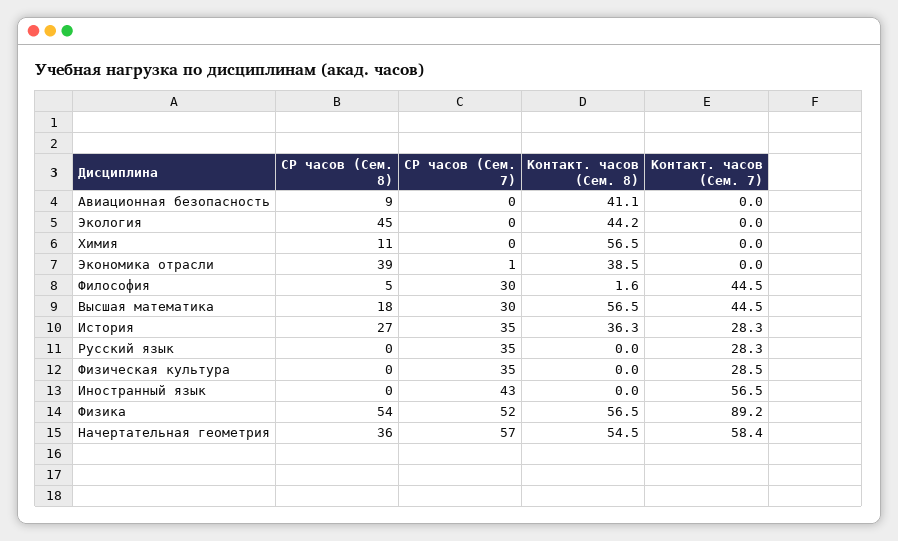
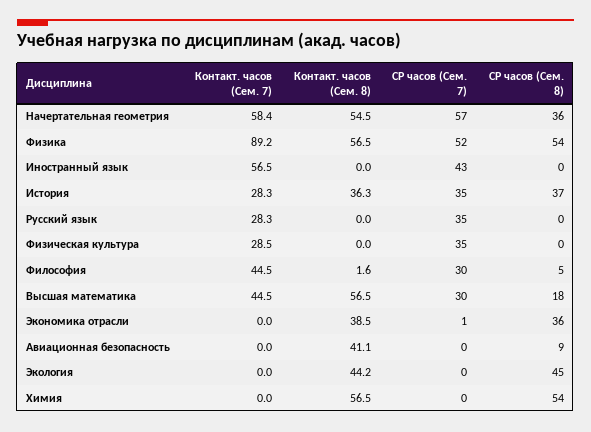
  {
    "СР часов (Сем. 8)": {
      "Авиационная безопасность": 9,
      "Экология": 45,
-     "Химия": 11,
+     "Химия": 54,
-     "Экономика отрасли": 39,
+     "Экономика отрасли": 36,
      "Философия": 5,
      "Высшая математика": 18,
-     "История": 27,
+     "История": 37,
      "Русский язык": 0,
      "Физическая культура": 0,
      "Иностранный язык": 0,
      "Физика": 54,
      "Начертательная геометрия": 36
    },
    "СР часов (Сем. 7)": {
      "Авиационная безопасность": 0,
      "Экология": 0,
      "Химия": 0,
      "Экономика отрасли": 1,
      "Философия": 30,
      "Высшая математика": 30,
      "История": 35,
      "Русский язык": 35,
      "Физическая культура": 35,
      "Иностранный язык": 43,
      "Физика": 52,
      "Начертательная геометрия": 57
    },
    "Контакт. часов (Сем. 8)": {
      "Авиационная безопасность": 41.1,
      "Экология": 44.2,
      "Химия": 56.5,
      "Экономика отрасли": 38.5,
      "Философия": 1.6,
      "Высшая математика": 56.5,
      "История": 36.3,
      "Русский язык": 0,
      "Физическая культура": 0,
      "Иностранный язык": 0,
      "Физика": 56.5,
      "Начертательная геометрия": 54.5
    },
    "Контакт. часов (Сем. 7)": {
      "Авиационная безопасность": 0,
      "Экология": 0,
      "Химия": 0,
      "Экономика отрасли": 0,
      "Философия": 44.5,
      "Высшая математика": 44.5,
      "История": 28.3,
      "Русский язык": 28.3,
      "Физическая культура": 28.5,
      "Иностранный язык": 56.5,
      "Физика": 89.2,
      "Начертательная геометрия": 58.4
    }
  }

